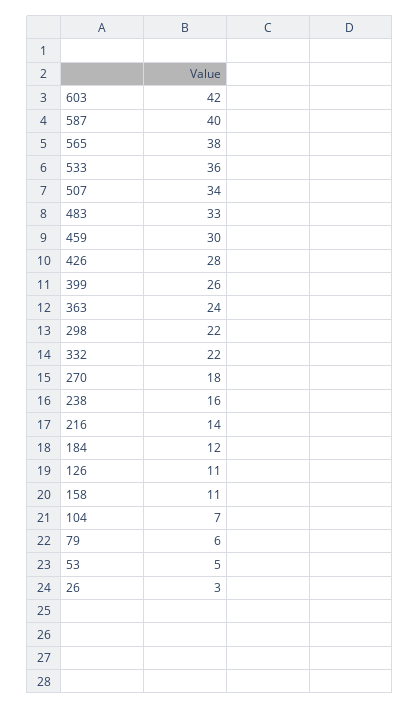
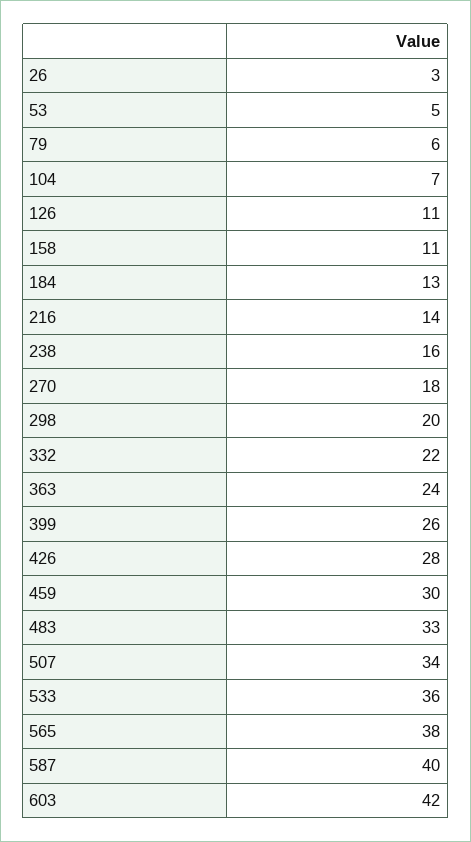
  {
    "603": 42,
    "587": 40,
    "565": 38,
    "533": 36,
    "507": 34,
    "483": 33,
    "459": 30,
    "426": 28,
    "399": 26,
    "363": 24,
-   "298": 22,
+   "298": 20,
    "332": 22,
    "270": 18,
    "238": 16,
    "216": 14,
-   "184": 12,
+   "184": 13,
    "126": 11,
    "158": 11,
    "104": 7,
    "79": 6,
    "53": 5,
    "26": 3
  }

